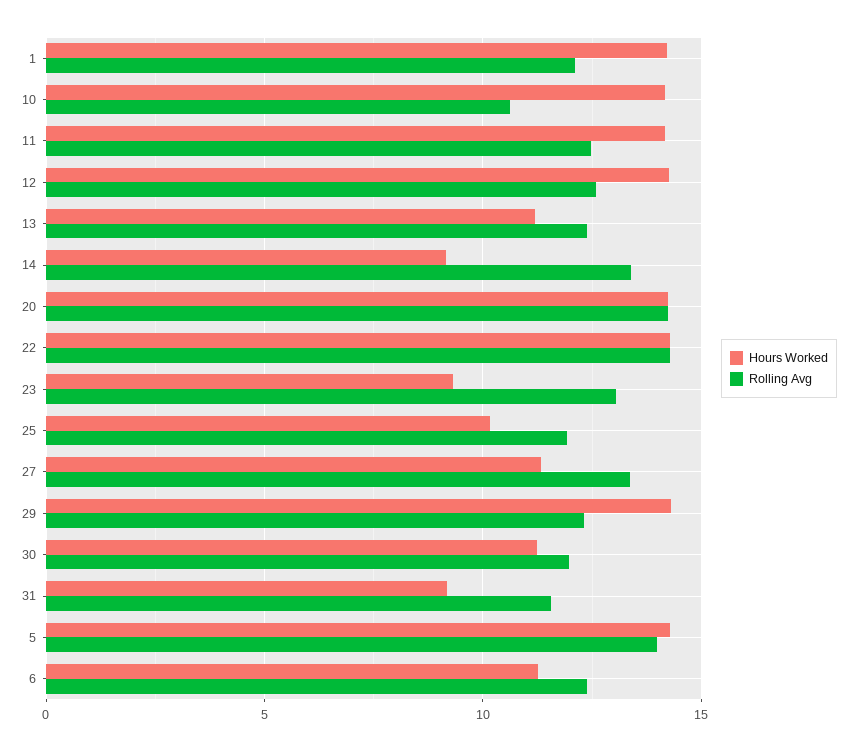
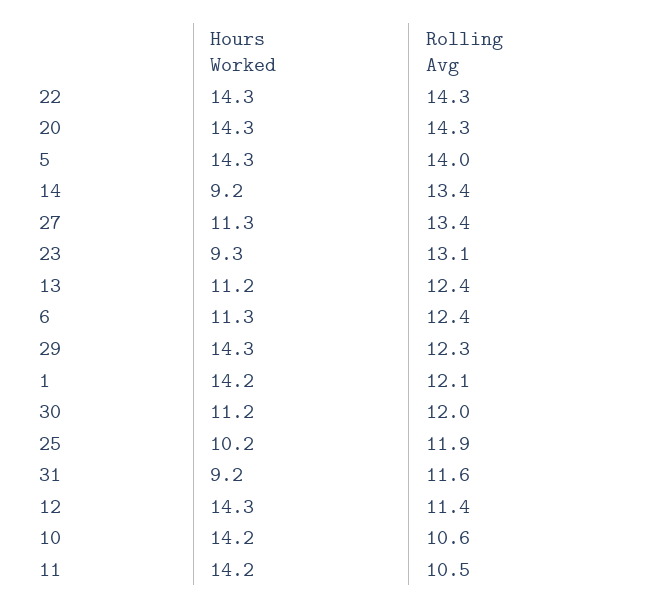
  {
    "Hours Worked": {
      "1": 14.2,
      "10": 14.2,
      "11": 14.2,
      "12": 14.3,
      "13": 11.2,
      "14": 9.2,
      "20": 14.3,
      "22": 14.3,
      "23": 9.3,
      "25": 10.2,
      "27": 11.3,
      "29": 14.3,
      "30": 11.2,
      "31": 9.2,
      "5": 14.3,
      "6": 11.3
    },
    "Rolling Avg": {
      "1": 12.1,
      "10": 10.6,
-     "11": 12.5,
+     "11": 10.5,
-     "12": 12.5,
+     "12": 11.4,
      "13": 12.4,
      "14": 13.4,
      "20": 14.3,
      "22": 14.3,
      "23": 13.1,
      "25": 11.9,
      "27": 13.4,
      "29": 12.3,
      "30": 12,
      "31": 11.6,
      "5": 14,
      "6": 12.4
    }
  }

